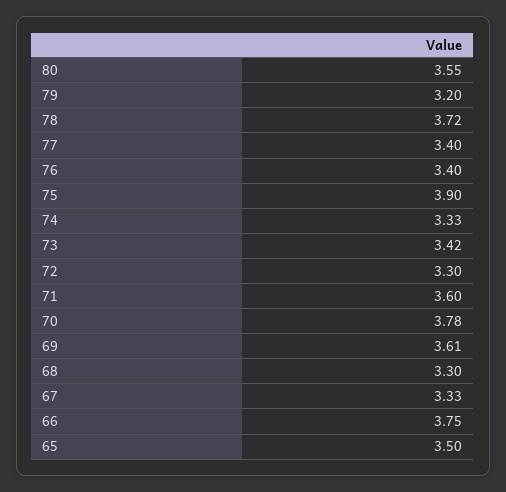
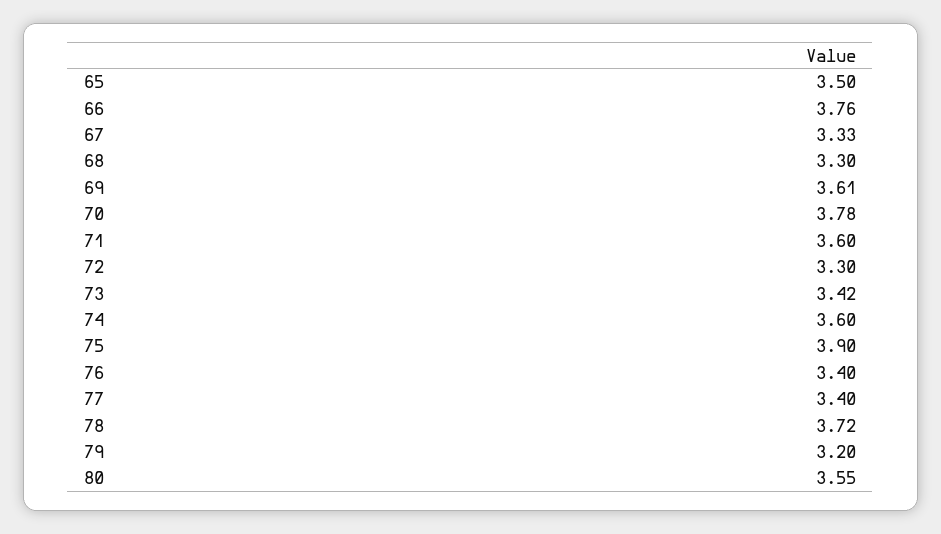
  {
    "80": 3.55,
    "79": 3.2,
    "78": 3.72,
    "77": 3.4,
    "76": 3.4,
    "75": 3.9,
-   "74": 3.33,
+   "74": 3.6,
    "73": 3.42,
    "72": 3.3,
    "71": 3.6,
    "70": 3.78,
    "69": 3.61,
    "68": 3.3,
    "67": 3.33,
-   "66": 3.75,
+   "66": 3.76,
    "65": 3.5
  }

